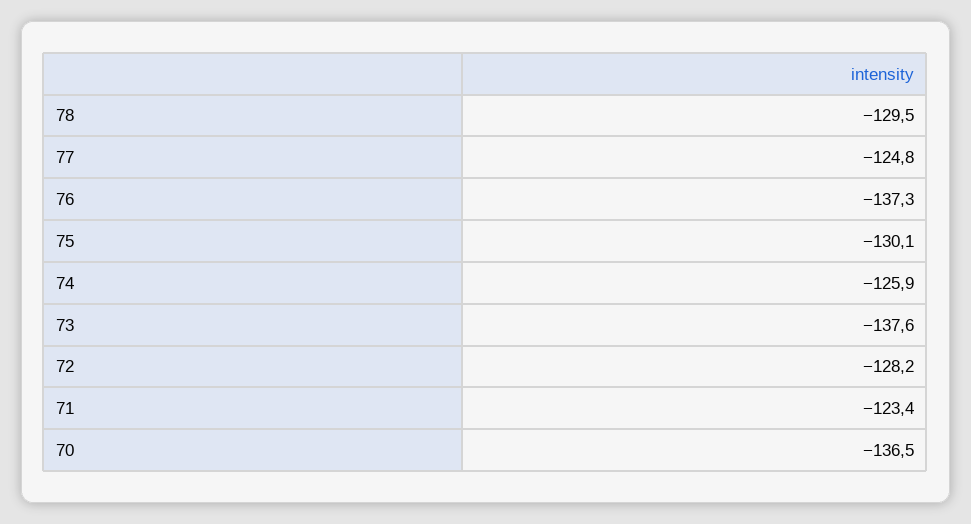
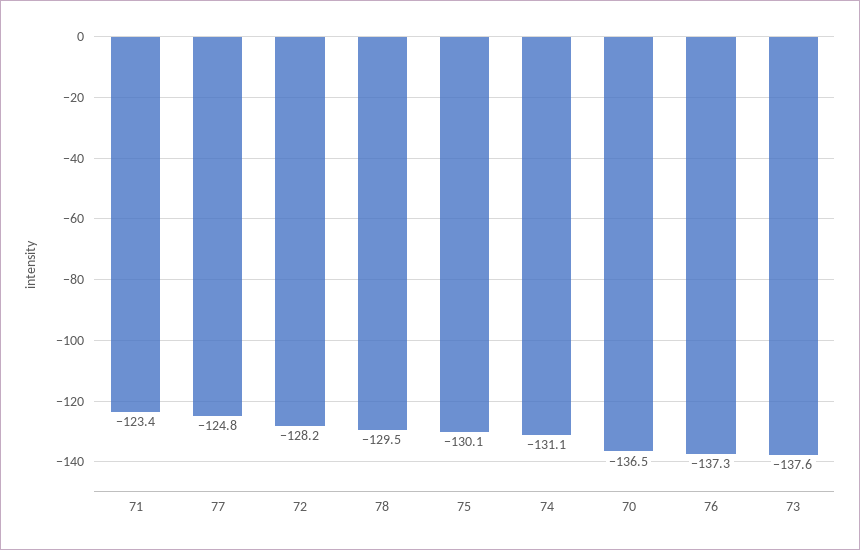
  {
    "78": -129.5,
    "77": -124.8,
    "76": -137.3,
    "75": -130.1,
-   "74": -125.9,
+   "74": -131.1,
    "73": -137.6,
    "72": -128.2,
    "71": -123.4,
    "70": -136.5
  }

